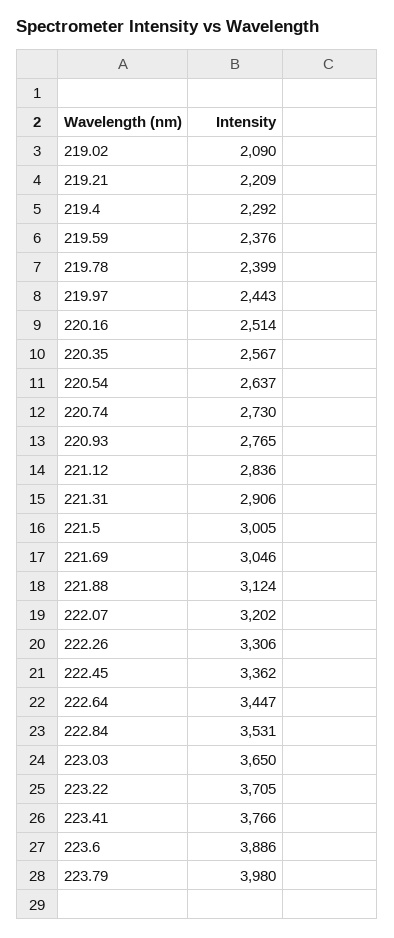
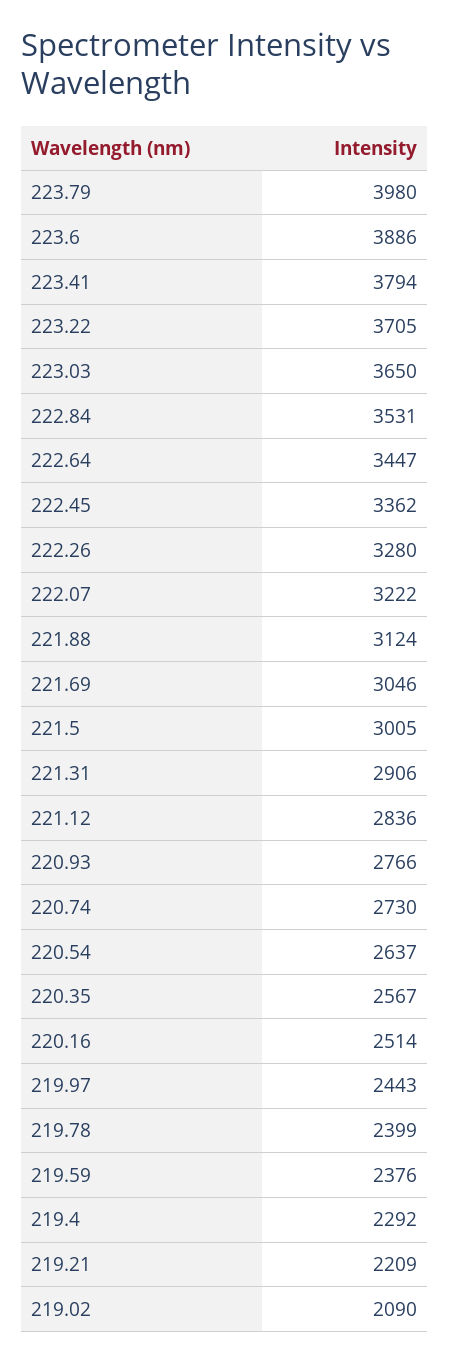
  {
    "219.02": 2090,
    "219.21": 2209,
    "219.4": 2292,
    "219.59": 2376,
    "219.78": 2399,
    "219.97": 2443,
    "220.16": 2514,
    "220.35": 2567,
    "220.54": 2637,
    "220.74": 2730,
-   "220.93": 2765,
+   "220.93": 2766,
    "221.12": 2836,
    "221.31": 2906,
    "221.5": 3005,
    "221.69": 3046,
    "221.88": 3124,
-   "222.07": 3202,
+   "222.07": 3222,
-   "222.26": 3306,
+   "222.26": 3280,
    "222.45": 3362,
    "222.64": 3447,
    "222.84": 3531,
    "223.03": 3650,
    "223.22": 3705,
-   "223.41": 3766,
+   "223.41": 3794,
    "223.6": 3886,
    "223.79": 3980
  }

